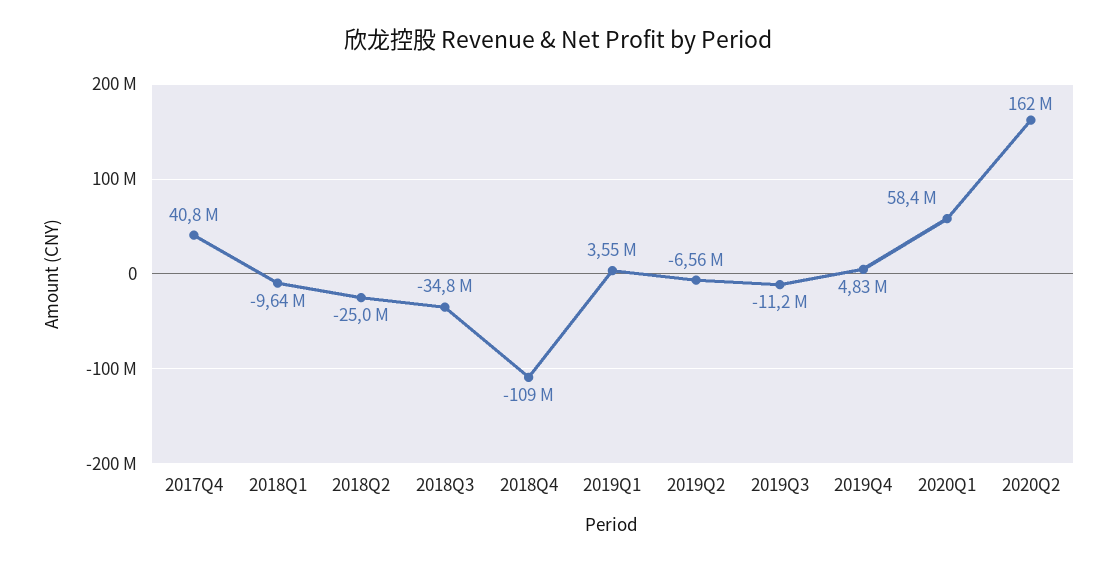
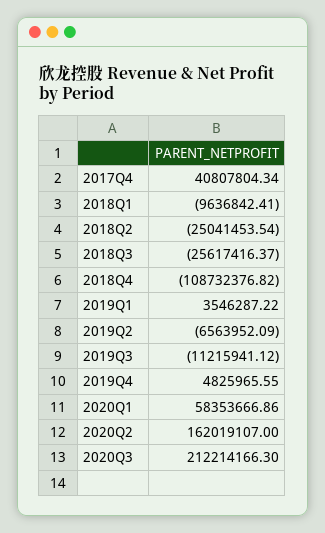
  {
    "2017Q4": 40807804.34,
    "2018Q1": -9636842.41,
    "2018Q2": -25041453.54,
-   "2018Q3": -34800000,
+   "2018Q3": -25617416.37,
    "2018Q4": -108732376.82,
    "2019Q1": 3546287.22,
    "2019Q2": -6563952.09,
    "2019Q3": -11215941.12,
    "2019Q4": 4825965.55,
    "2020Q1": 58353666.86,
-   "2020Q2": 162019107
+   "2020Q2": 162019107,
+   "2020Q3": 212214166.3
  }

